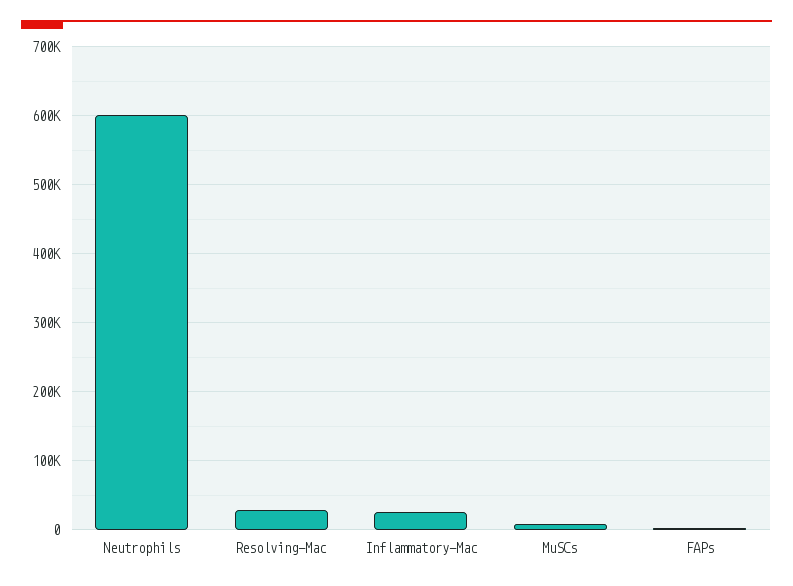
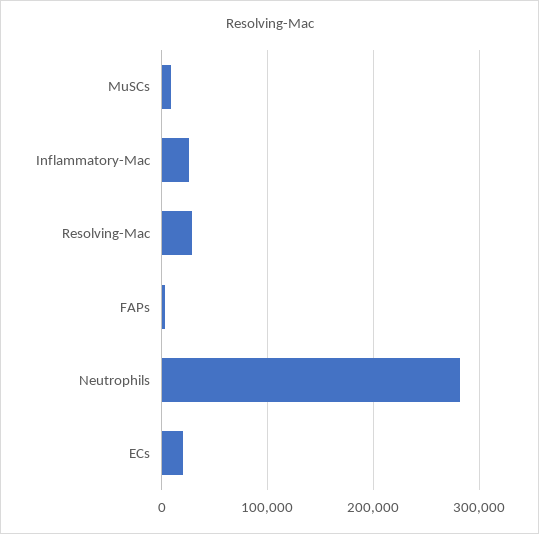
  {
-   "Neutrophils": 600000,
+   "Neutrophils": 280000,
    "Resolving-Mac": 30000,
    "Inflammatory-Mac": 30000,
    "MuSCs": 10000,
-   "FAPs": 0
+   "FAPs": 0,
+   "ECs": 20000
  }

